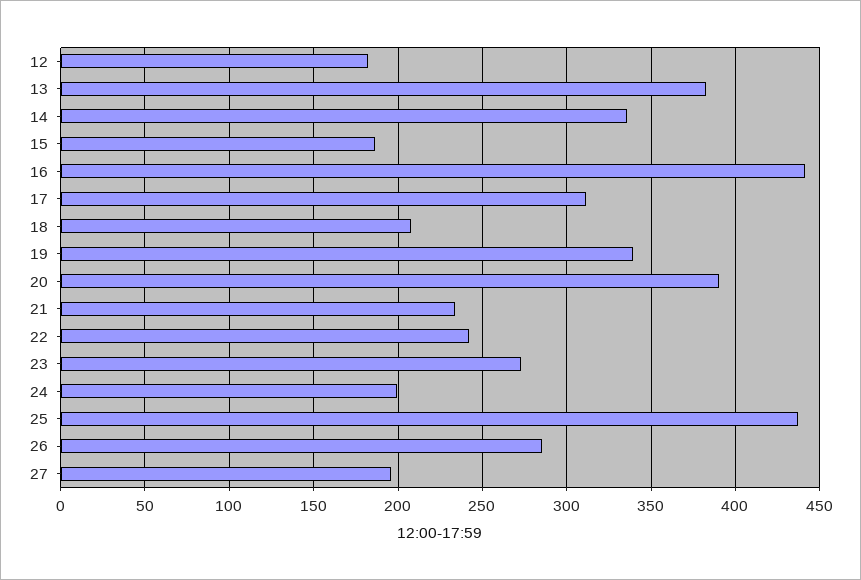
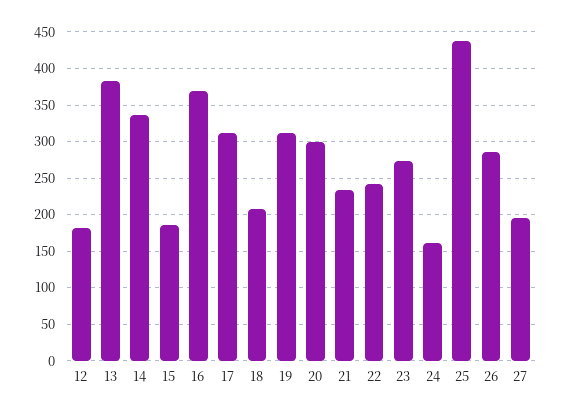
  {
    "12": 180,
    "13": 380,
    "14": 335,
    "15": 185,
-   "16": 440,
+   "16": 370,
    "17": 310,
    "18": 210,
-   "19": 340,
+   "19": 310,
-   "20": 390,
+   "20": 300,
    "21": 235,
    "22": 240,
    "23": 275,
-   "24": 200,
+   "24": 160,
    "25": 435,
    "26": 285,
    "27": 195
  }

